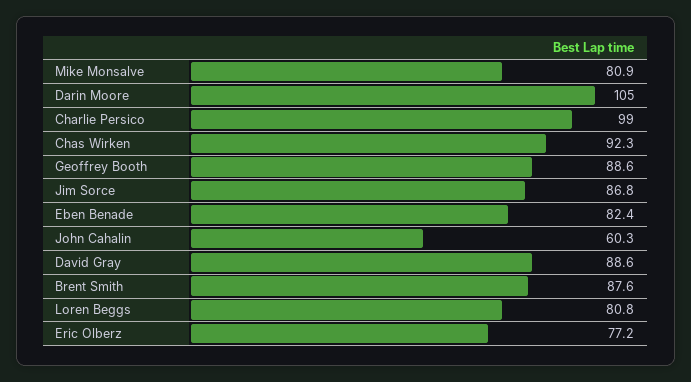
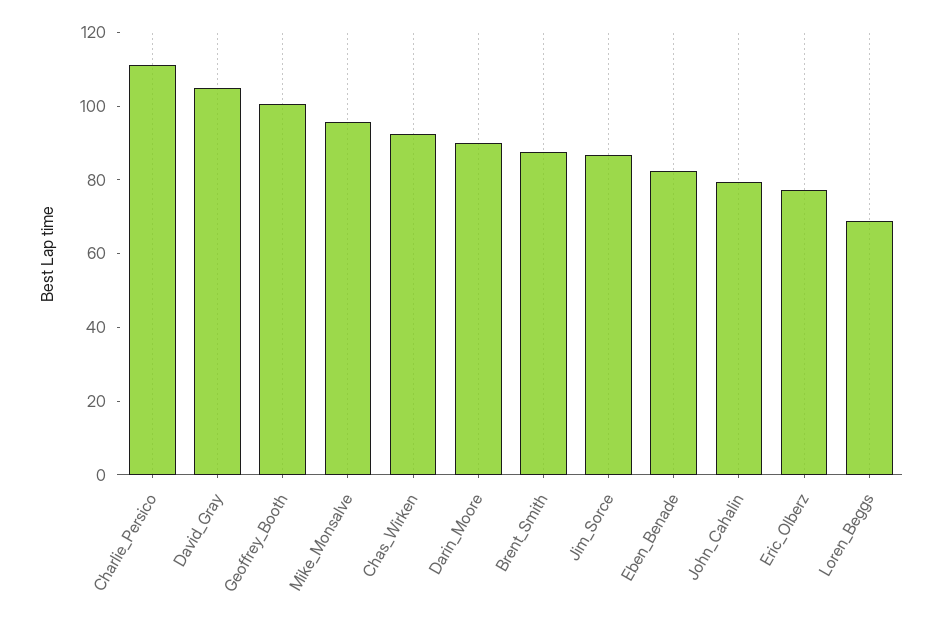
  {
-   "Mike Monsalve": 80.9,
+   "Mike Monsalve": 95,
-   "Darin Moore": 105,
+   "Darin Moore": 90,
-   "Charlie Persico": 99,
+   "Charlie Persico": 110,
    "Chas Wirken": 92.3,
-   "Geoffrey Booth": 88.6,
+   "Geoffrey Booth": 100,
    "Jim Sorce": 86.8,
    "Eben Benade": 82.4,
-   "John Cahalin": 60.3,
+   "John Cahalin": 80,
-   "David Gray": 88.6,
+   "David Gray": 105,
    "Brent Smith": 87.6,
-   "Loren Beggs": 80.8,
+   "Loren Beggs": 70,
    "Eric Olberz": 77.2
  }

